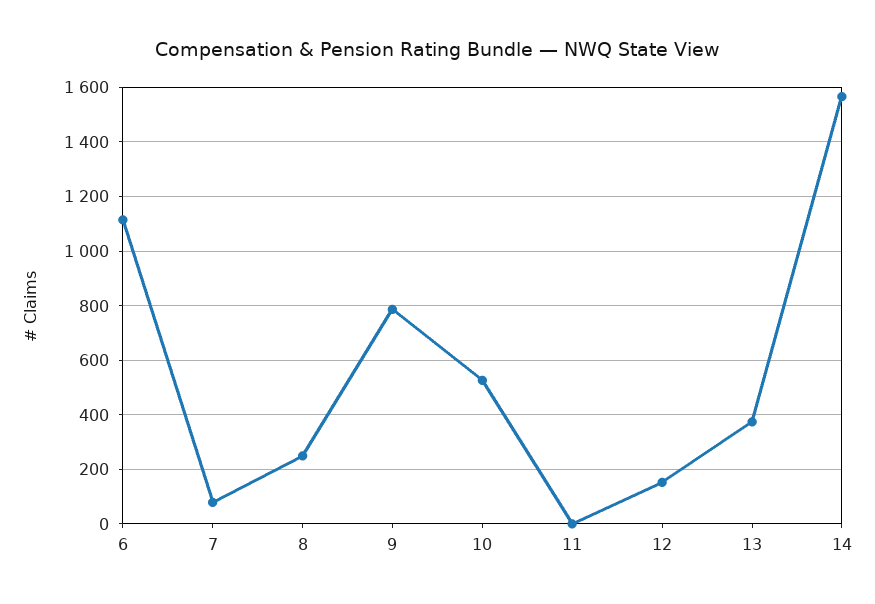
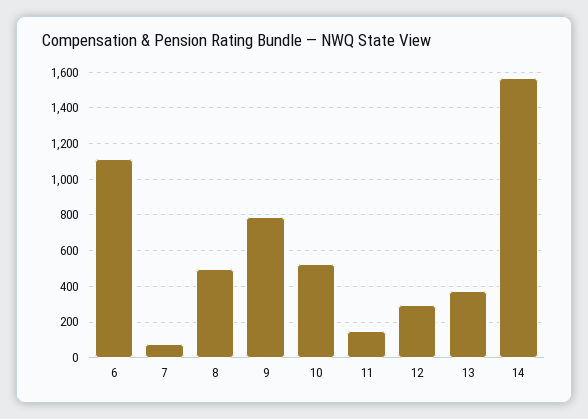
  {
    "6": 1125,
    "7": 75,
-   "8": 250,
+   "8": 500,
    "9": 775,
    "10": 525,
-   "11": 0,
+   "11": 150,
-   "12": 150,
+   "12": 300,
    "13": 375,
    "14": 1575
  }

